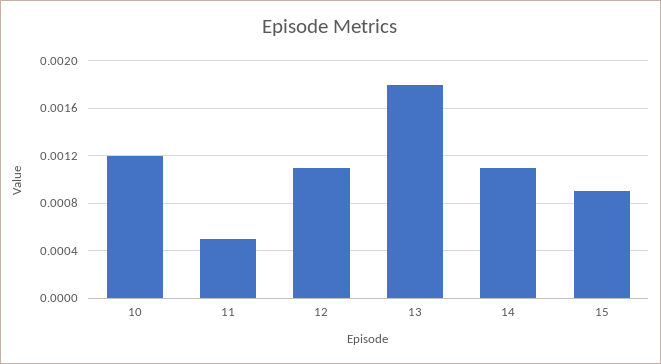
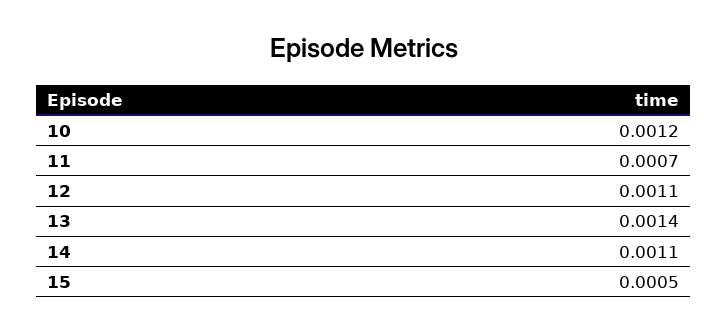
  {
    "10": 0.0012,
-   "11": 0.0005,
+   "11": 0.0007,
    "12": 0.0011,
-   "13": 0.0018,
+   "13": 0.0014,
    "14": 0.0011,
-   "15": 0.0009
+   "15": 0.0005
  }

